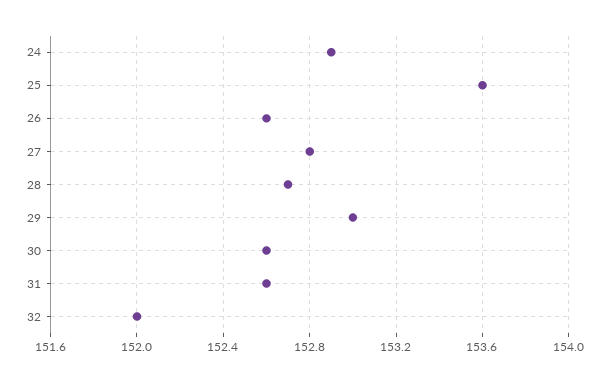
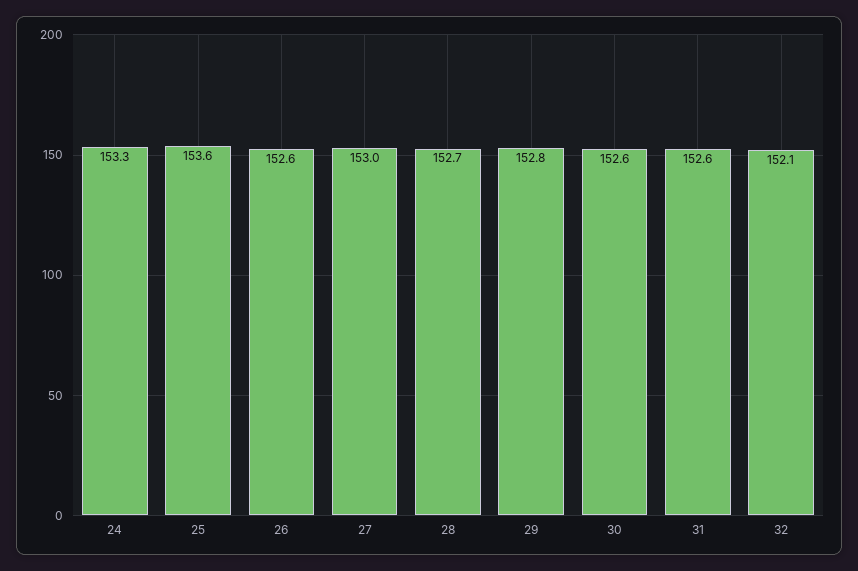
  {
-   "24": 152.9,
+   "24": 153.3,
    "25": 153.6,
    "26": 152.6,
-   "27": 152.8,
+   "27": 153,
    "28": 152.7,
-   "29": 153,
+   "29": 152.8,
    "30": 152.6,
    "31": 152.6,
-   "32": 152
+   "32": 152.1
  }

